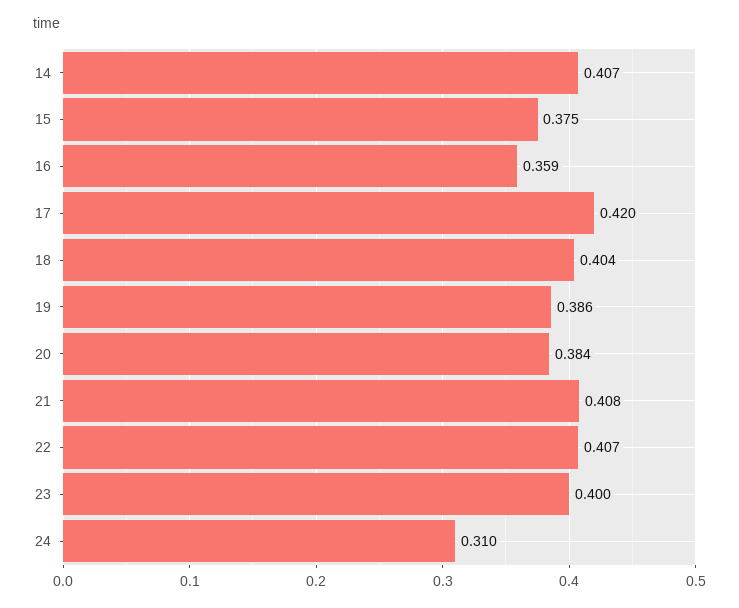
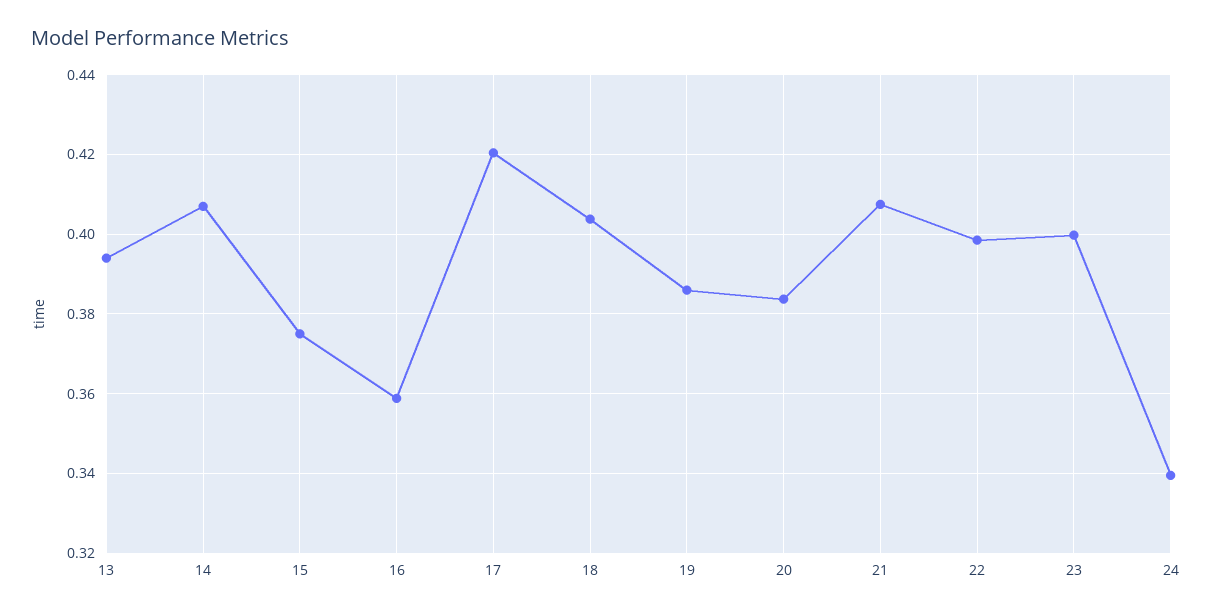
  {
    "14": 0.407,
    "15": 0.375,
    "16": 0.359,
    "17": 0.42,
    "18": 0.404,
    "19": 0.386,
    "20": 0.384,
    "21": 0.408,
-   "22": 0.407,
+   "22": 0.398,
    "23": 0.4,
-   "24": 0.31
+   "24": 0.34,
+   "13": 0.394
  }

